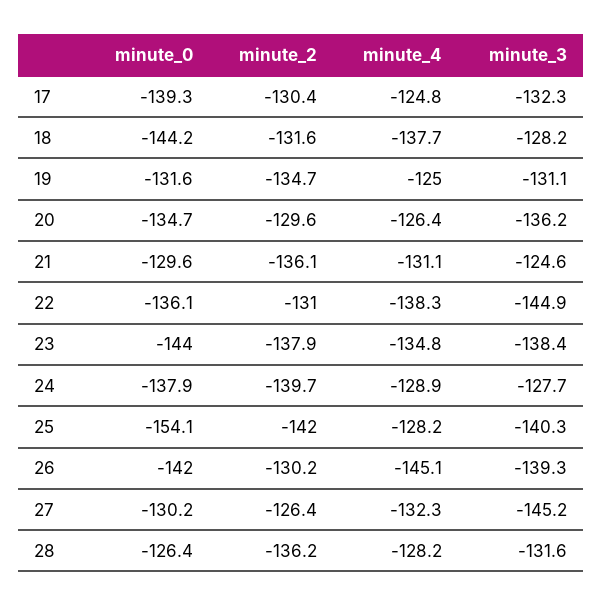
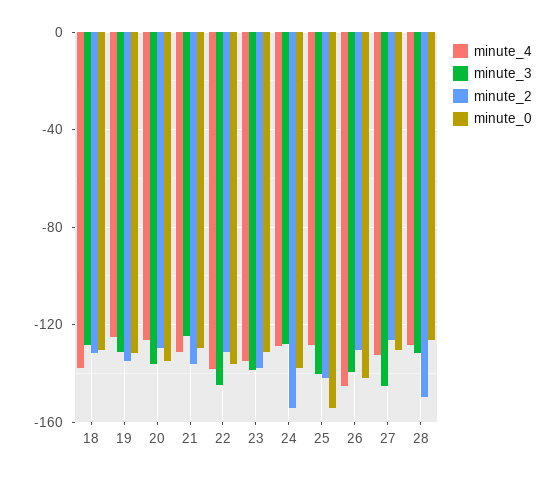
  {
    "minute_0": {
-     "17": -139.3,
-     "18": -144.2,
+     "18": -130,
      "19": -131.6,
      "20": -134.7,
      "21": -129.6,
      "22": -136.1,
-     "23": -144,
+     "23": -130,
      "24": -137.9,
      "25": -154.1,
      "26": -142,
      "27": -130.2,
      "28": -126.4
    },
    "minute_2": {
-     "17": -130.4,
      "18": -131.6,
      "19": -134.7,
      "20": -129.6,
      "21": -136.1,
      "22": -131,
      "23": -137.9,
-     "24": -139.7,
+     "24": -155,
      "25": -142,
      "26": -130.2,
      "27": -126.4,
-     "28": -136.2
+     "28": -150
    },
    "minute_4": {
-     "17": -124.8,
      "18": -137.7,
      "19": -125,
      "20": -126.4,
      "21": -131.1,
      "22": -138.3,
      "23": -134.8,
      "24": -128.9,
      "25": -128.2,
      "26": -145.1,
      "27": -132.3,
      "28": -128.2
    },
    "minute_3": {
-     "17": -132.3,
      "18": -128.2,
      "19": -131.1,
      "20": -136.2,
      "21": -124.6,
      "22": -144.9,
      "23": -138.4,
      "24": -127.7,
      "25": -140.3,
      "26": -139.3,
      "27": -145.2,
      "28": -131.6
    }
  }

